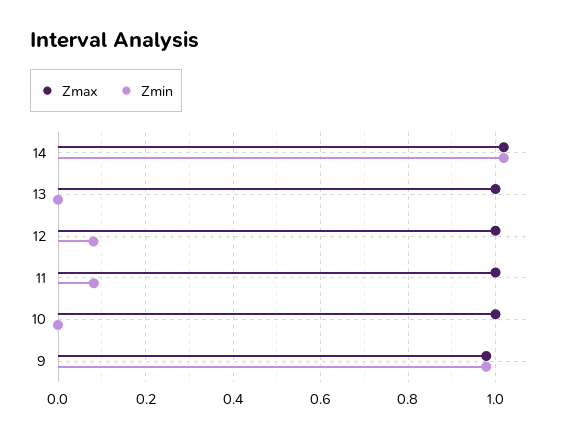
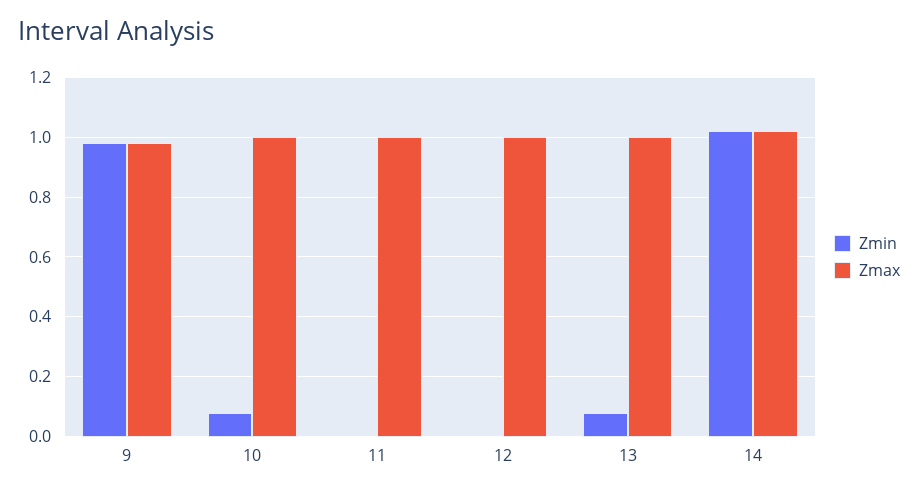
  {
    "Zmax": {
      "14": 1.02,
      "13": 1,
      "12": 1,
      "11": 1,
      "10": 1,
      "9": 0.98
    },
    "Zmin": {
      "14": 1.02,
-     "13": 0,
+     "13": 0.075,
-     "12": 0.08,
+     "12": 0,
-     "11": 0.08,
+     "11": 0,
-     "10": 0,
+     "10": 0.075,
      "9": 0.98
    }
  }

